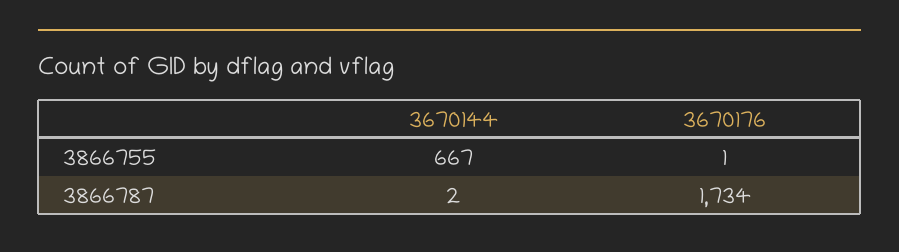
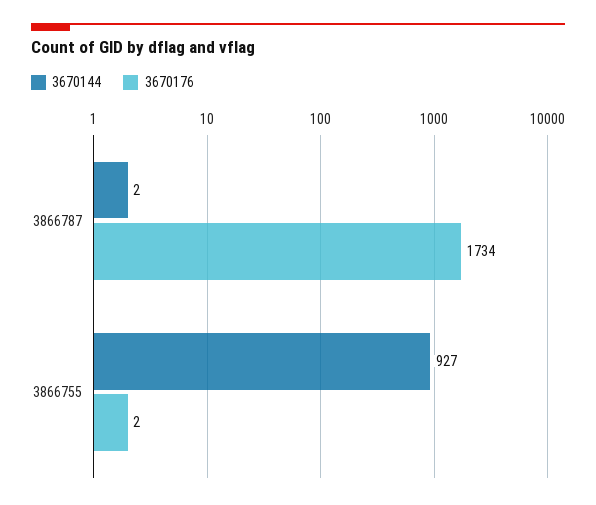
  {
    "3670144": {
-     "3866755": 667,
+     "3866755": 927,
      "3866787": 2
    },
    "3670176": {
-     "3866755": 1,
+     "3866755": 2,
      "3866787": 1734
    }
  }

